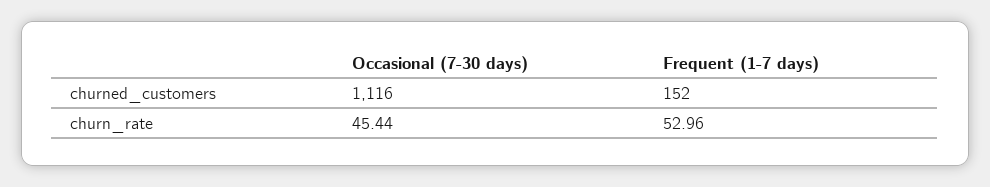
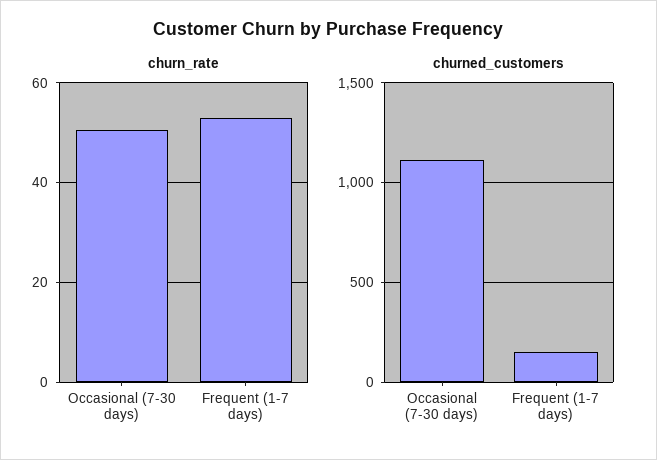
  {
    "churned_customers": {
      "Occasional (7-30 days)": 1116,
      "Frequent (1-7 days)": 152
    },
    "churn_rate": {
-     "Occasional (7-30 days)": 45.44,
+     "Occasional (7-30 days)": 50,
      "Frequent (1-7 days)": 52.96
    }
  }

